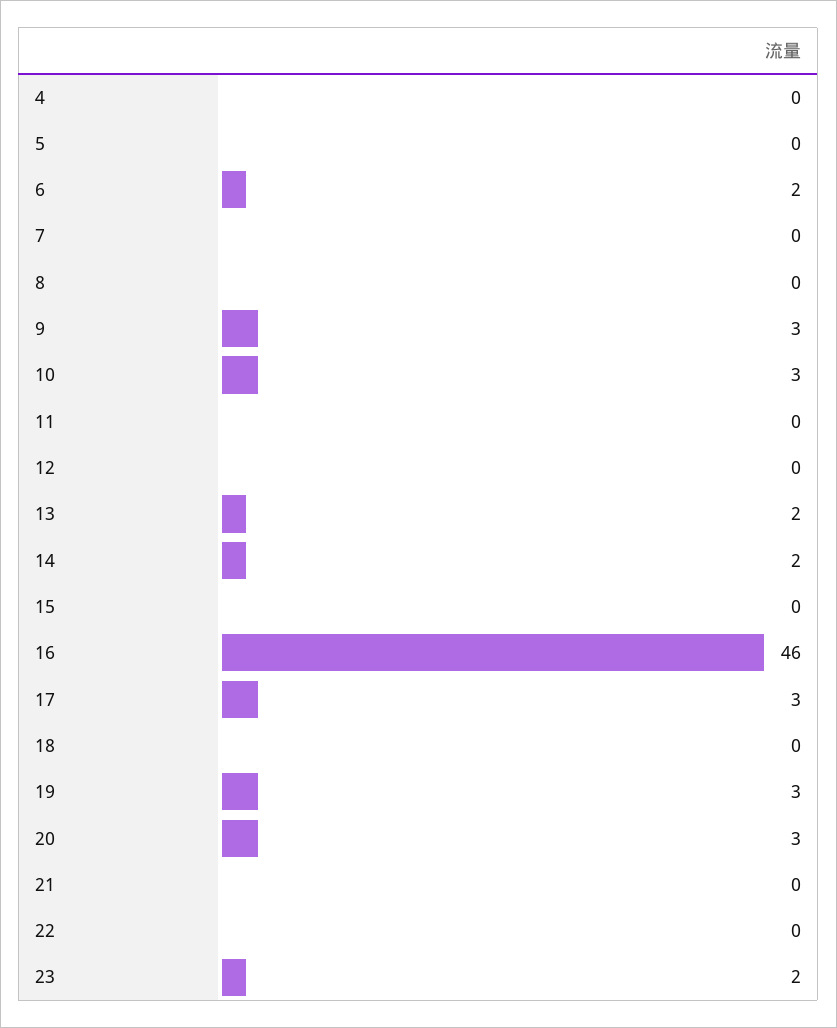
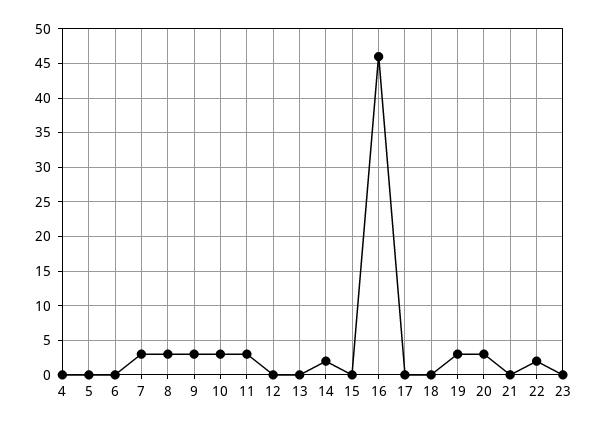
  {
    "4": 0,
    "5": 0,
-   "6": 2,
+   "6": 0,
-   "7": 0,
+   "7": 3,
-   "8": 0,
+   "8": 3,
    "9": 3,
    "10": 3,
-   "11": 0,
+   "11": 3,
    "12": 0,
-   "13": 2,
+   "13": 0,
    "14": 2,
    "15": 0,
    "16": 46,
-   "17": 3,
+   "17": 0,
    "18": 0,
    "19": 3,
    "20": 3,
    "21": 0,
-   "22": 0,
+   "22": 2,
-   "23": 2
+   "23": 0
  }

